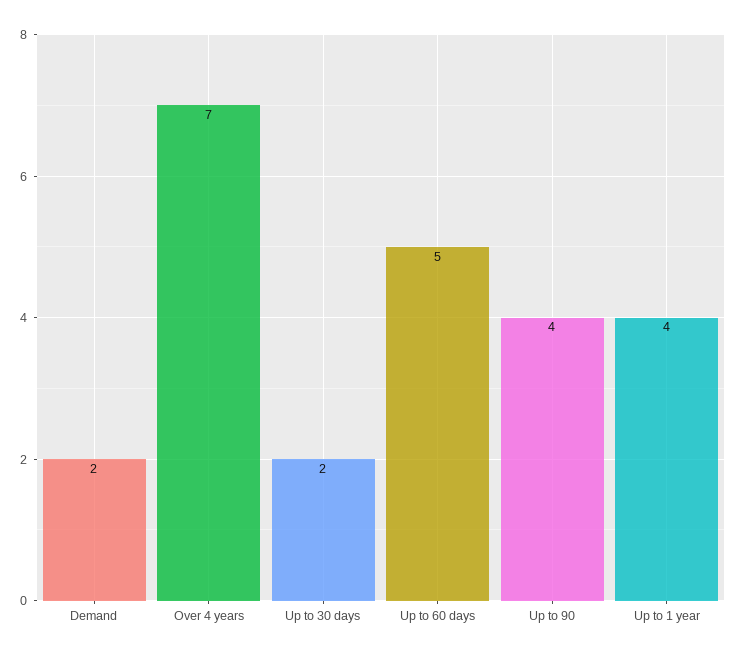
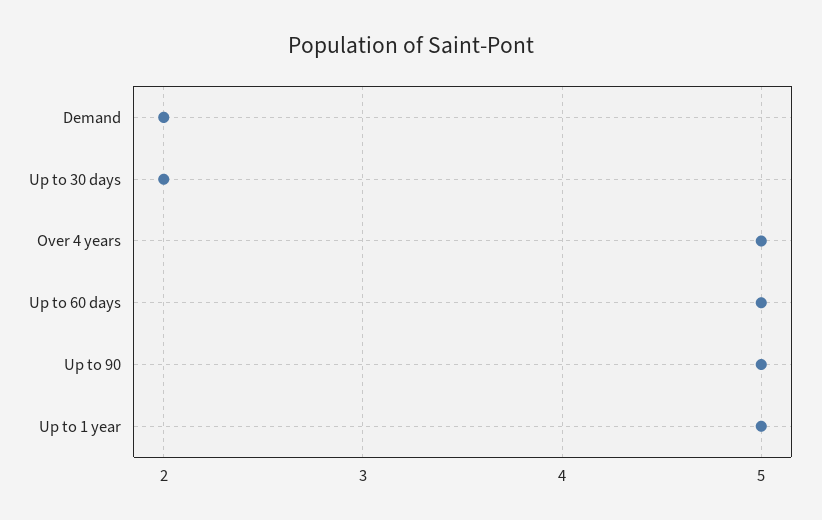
  {
    "Demand": 2,
-   "Over 4 years": 7,
+   "Over 4 years": 5,
    "Up to 30 days": 2,
    "Up to 60 days": 5,
-   "Up to 90": 4,
+   "Up to 90": 5,
-   "Up to 1 year": 4
+   "Up to 1 year": 5
  }

